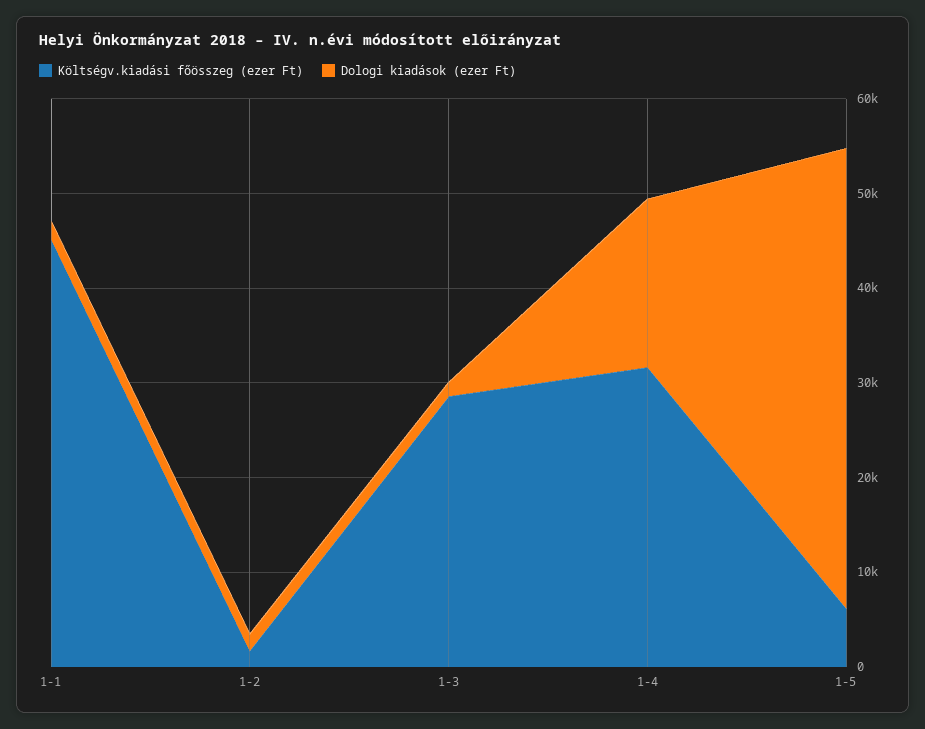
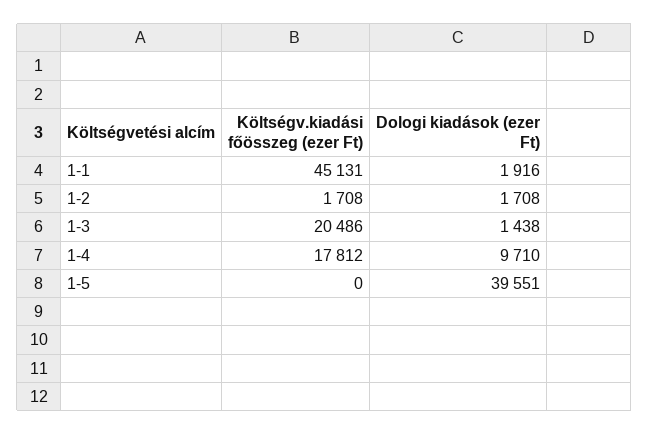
  {
    "Költségv.kiadási főösszeg (ezer Ft)": {
      "1-1": 45131,
      "1-2": 1708,
-     "1-3": 28000,
+     "1-3": 20486,
-     "1-4": 32000,
+     "1-4": 17812,
-     "1-5": 6000
+     "1-5": 0
    },
    "Dologi kiadások (ezer Ft)": {
      "1-1": 1916,
      "1-2": 1708,
      "1-3": 1438,
-     "1-4": 18000,
+     "1-4": 9710,
-     "1-5": 48000
+     "1-5": 39551
    }
  }

